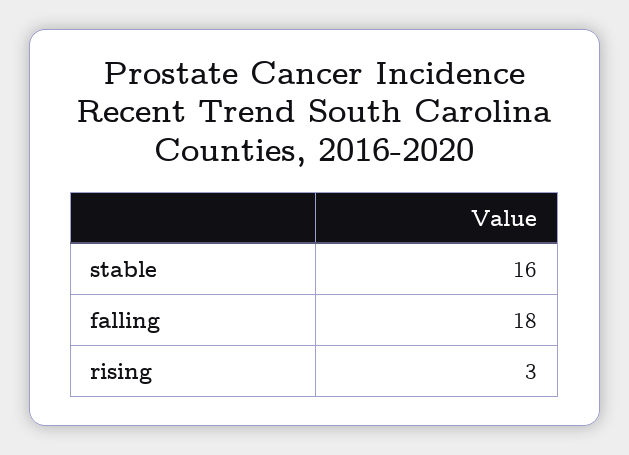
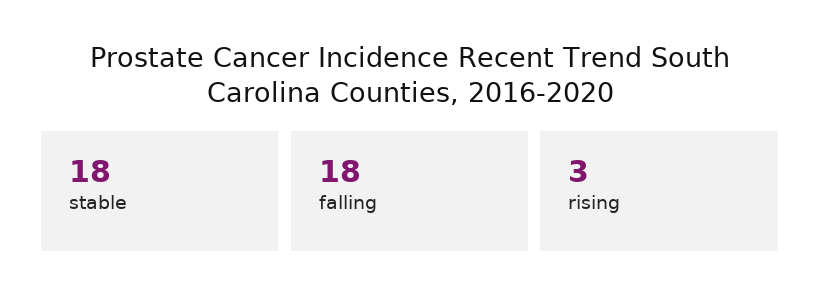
  {
-   "stable": 16,
+   "stable": 18,
    "falling": 18,
    "rising": 3
  }

